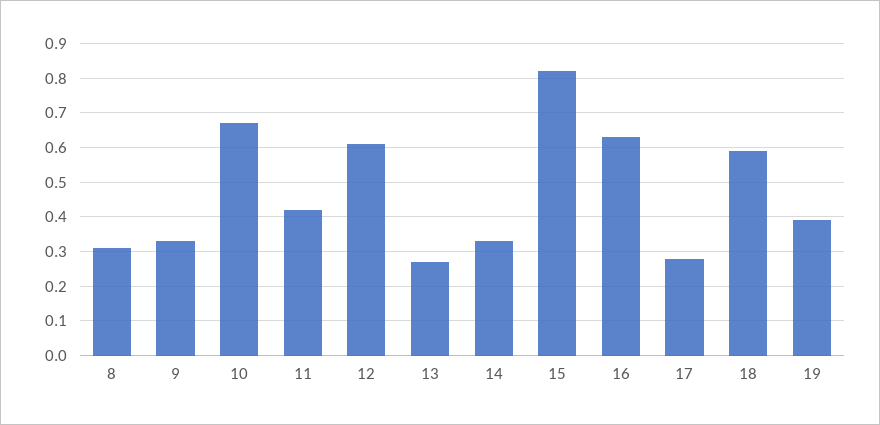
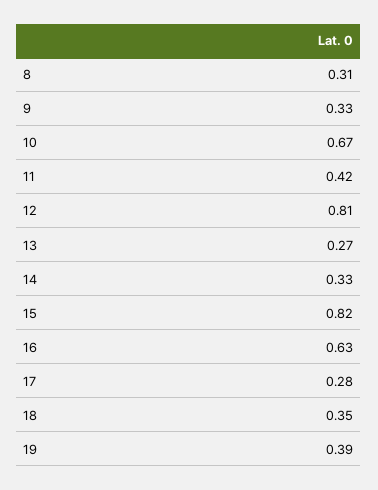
  {
    "8": 0.31,
    "9": 0.33,
    "10": 0.67,
    "11": 0.42,
-   "12": 0.6,
+   "12": 0.81,
    "13": 0.27,
    "14": 0.33,
    "15": 0.82,
    "16": 0.63,
    "17": 0.28,
-   "18": 0.6,
+   "18": 0.35,
    "19": 0.39
  }

